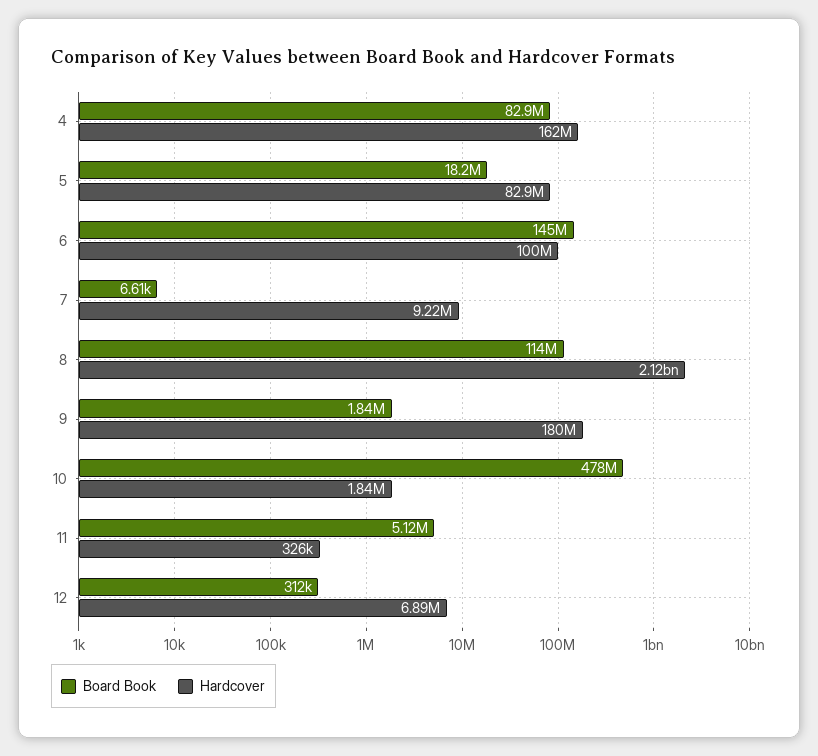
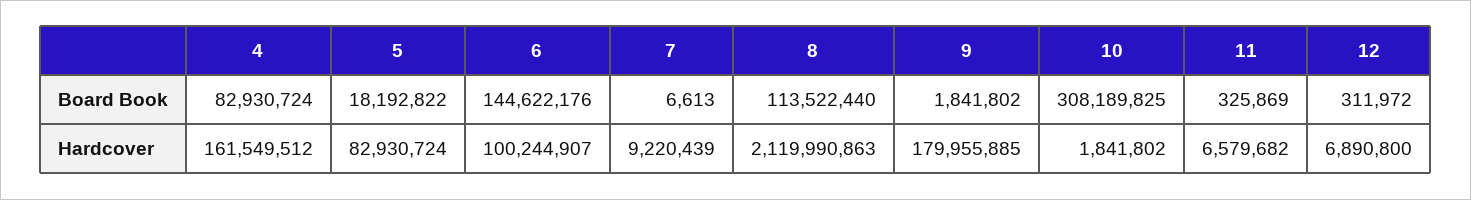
  {
    "Board Book": {
      "4": 82930724,
      "5": 18192822,
      "6": 144622176,
      "7": 6613,
      "8": 113522440,
      "9": 1841802,
-     "10": 478000000,
+     "10": 308189825,
-     "11": 5120000,
+     "11": 325869,
      "12": 311972
    },
    "Hardcover": {
      "4": 161549512,
      "5": 82930724,
      "6": 100244907,
      "7": 9220439,
      "8": 2119990863,
      "9": 179955885,
      "10": 1841802,
-     "11": 326000,
+     "11": 6579682,
      "12": 6890800
    }
  }

